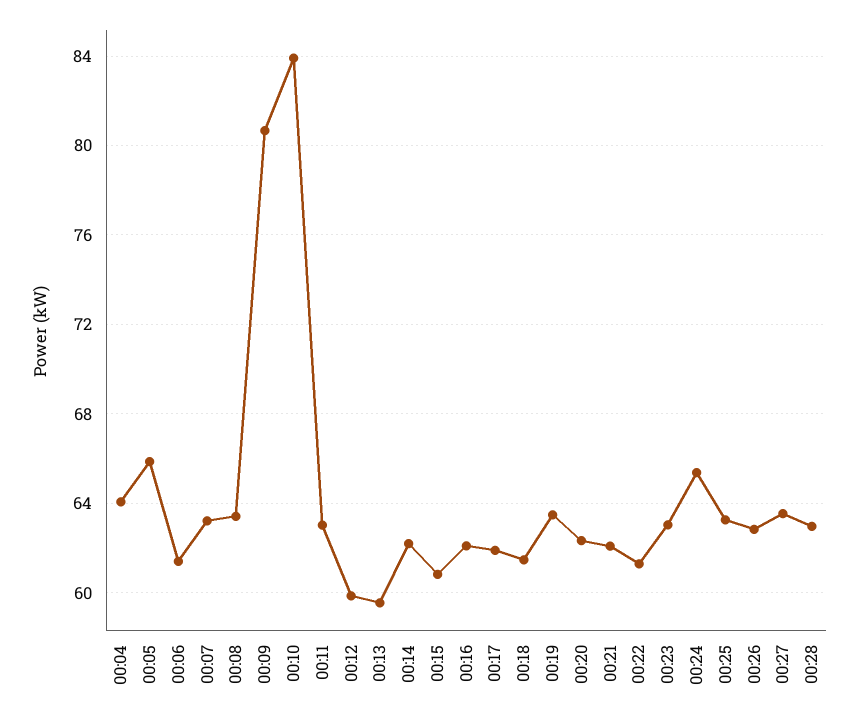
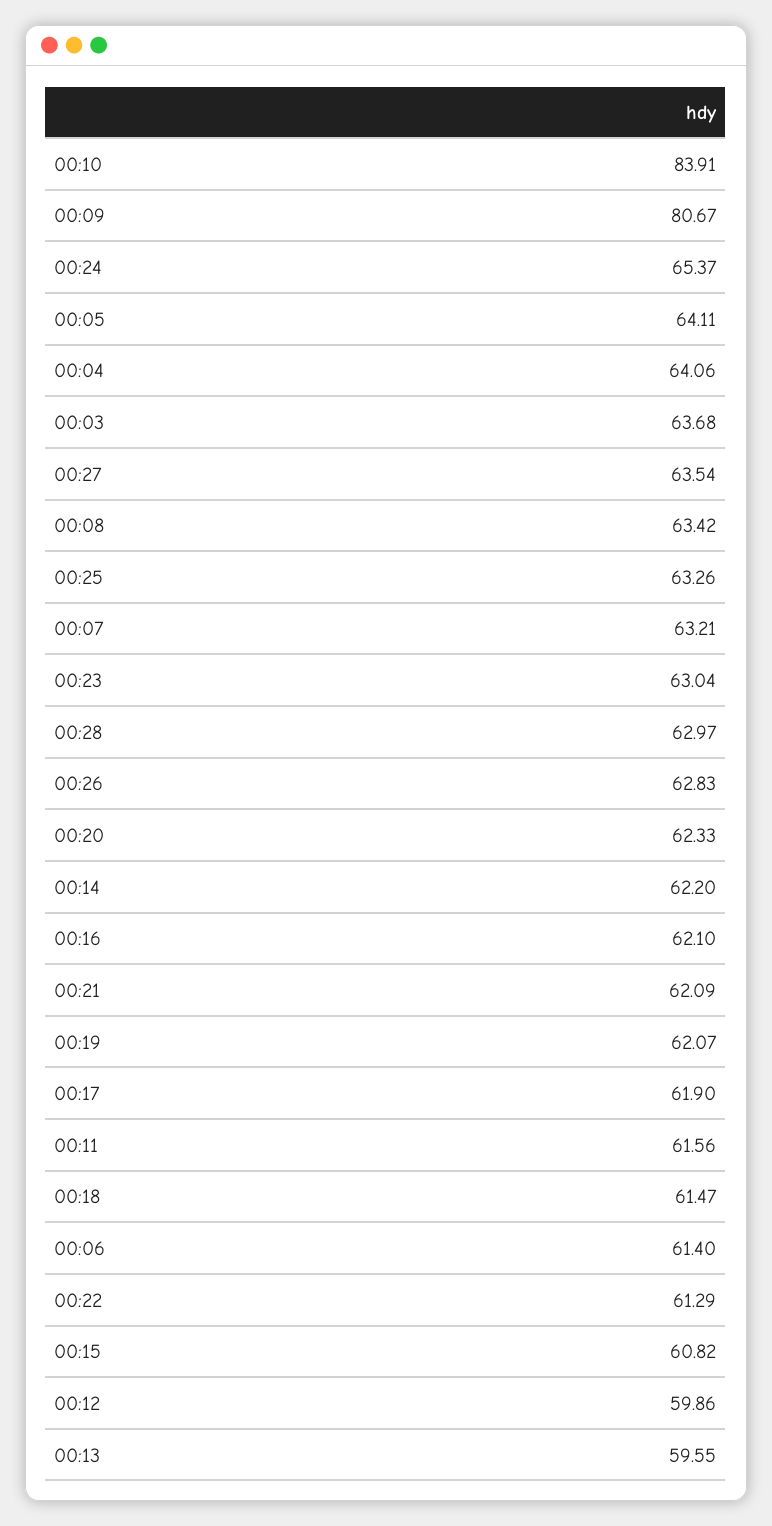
  {
    "00:04": 64.06,
-   "00:05": 66,
+   "00:05": 64.11,
    "00:06": 61.4,
    "00:07": 63.21,
    "00:08": 63.42,
    "00:09": 80.67,
    "00:10": 83.91,
-   "00:11": 63,
+   "00:11": 61.56,
    "00:12": 59.86,
    "00:13": 59.55,
    "00:14": 62.2,
    "00:15": 60.82,
    "00:16": 62.1,
    "00:17": 61.9,
    "00:18": 61.47,
-   "00:19": 63.5,
+   "00:19": 62.07,
    "00:20": 62.33,
    "00:21": 62.09,
    "00:22": 61.29,
    "00:23": 63.04,
    "00:24": 65.37,
    "00:25": 63.26,
    "00:26": 62.83,
    "00:27": 63.54,
-   "00:28": 62.97
+   "00:28": 62.97,
+   "00:03": 63.68
  }

